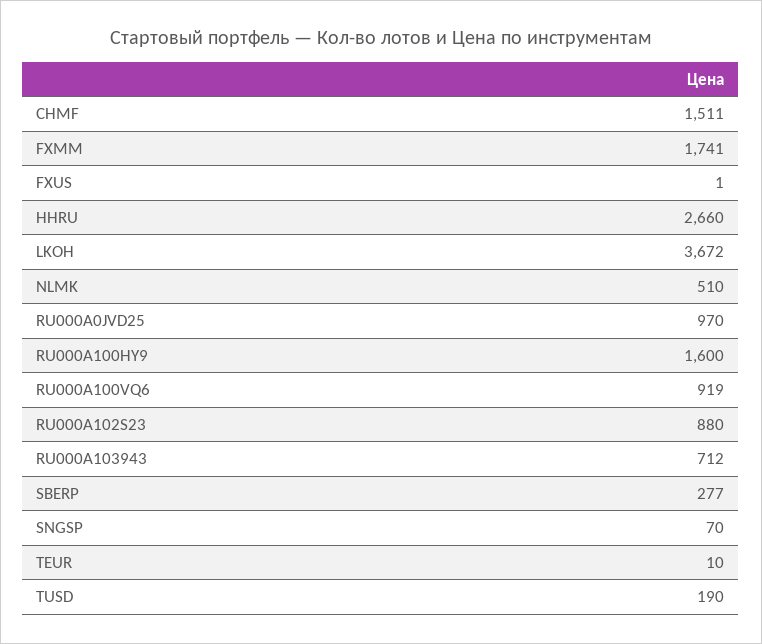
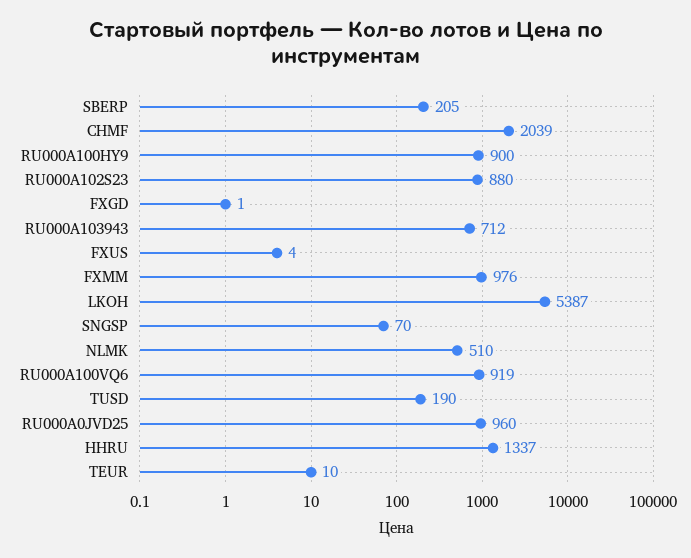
  {
-   "CHMF": 1511,
+   "CHMF": 2039,
-   "FXMM": 1741,
+   "FXMM": 976,
-   "FXUS": 1,
+   "FXUS": 4,
-   "HHRU": 2660,
+   "HHRU": 1337,
-   "LKOH": 3672,
+   "LKOH": 5387,
    "NLMK": 510,
-   "RU000A0JVD25": 970,
+   "RU000A0JVD25": 960,
-   "RU000A100HY9": 1600,
+   "RU000A100HY9": 900,
    "RU000A100VQ6": 919,
    "RU000A102S23": 880,
    "RU000A103943": 712,
-   "SBERP": 277,
+   "SBERP": 205,
    "SNGSP": 70,
    "TEUR": 10,
-   "TUSD": 190
+   "TUSD": 190,
+   "FXGD": 1
  }

